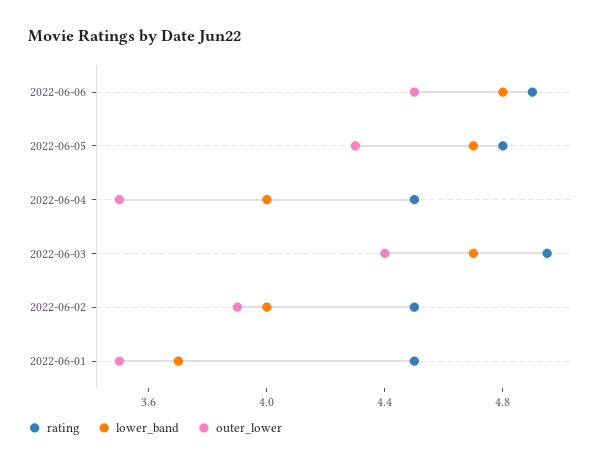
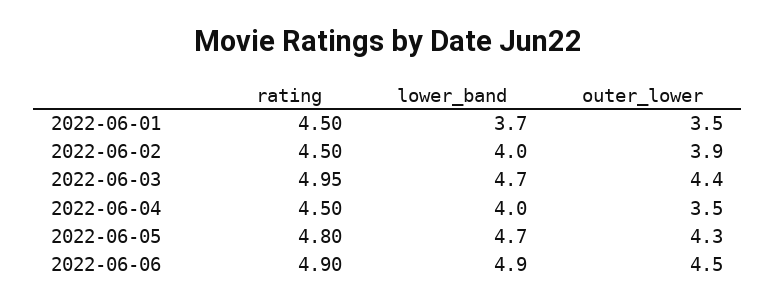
  {
    "rating": {
      "2022-06-06": 4.9,
      "2022-06-05": 4.8,
      "2022-06-04": 4.5,
      "2022-06-03": 4.95,
      "2022-06-02": 4.5,
      "2022-06-01": 4.5
    },
    "lower_band": {
-     "2022-06-06": 4.8,
+     "2022-06-06": 4.9,
      "2022-06-05": 4.7,
      "2022-06-04": 4,
      "2022-06-03": 4.7,
      "2022-06-02": 4,
      "2022-06-01": 3.7
    },
    "outer_lower": {
      "2022-06-06": 4.5,
      "2022-06-05": 4.3,
      "2022-06-04": 3.5,
      "2022-06-03": 4.4,
      "2022-06-02": 3.9,
      "2022-06-01": 3.5
    }
  }

